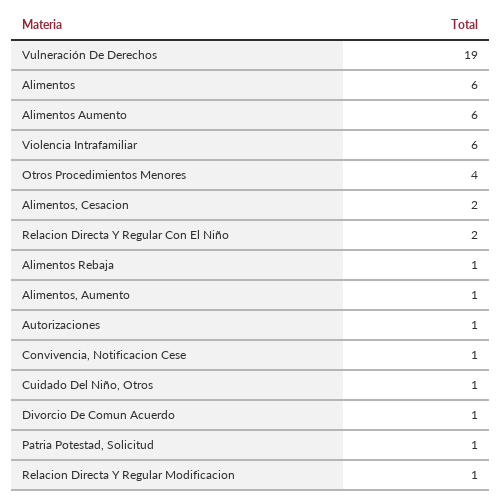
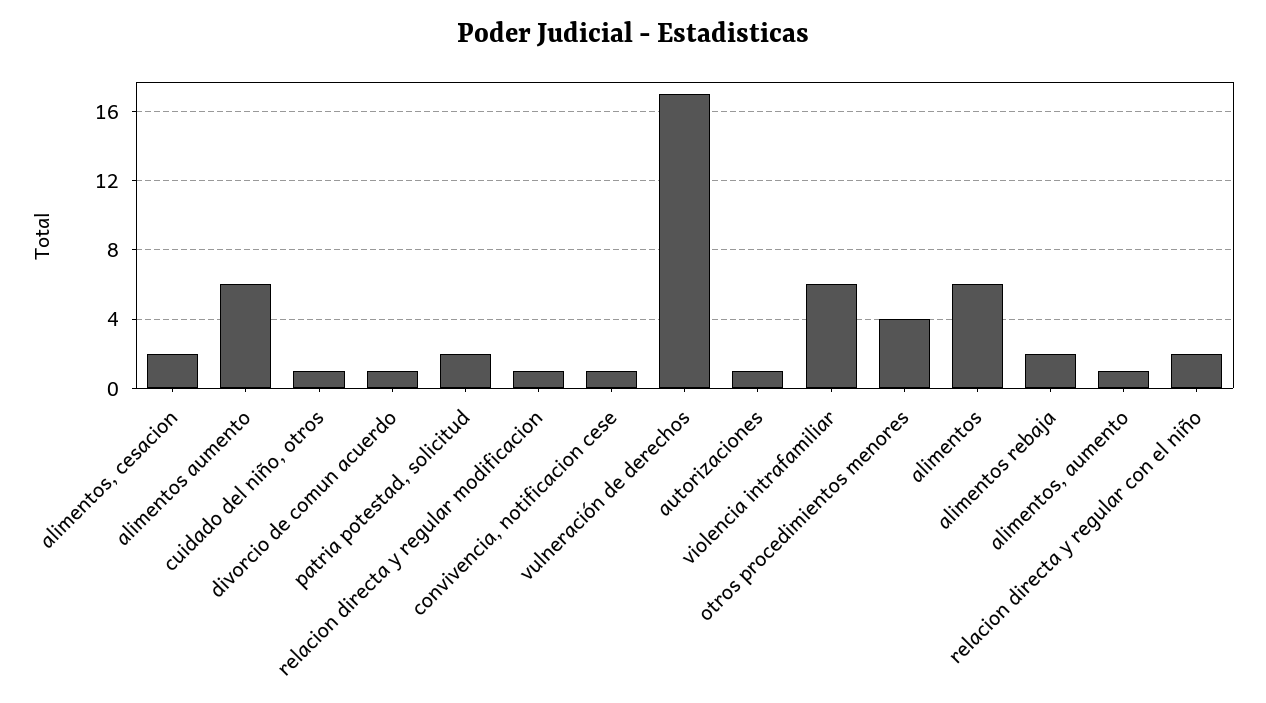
  {
-   "Vulneración De Derechos": 19,
+   "Vulneración De Derechos": 17,
    "Alimentos": 6,
    "Alimentos Aumento": 6,
    "Violencia Intrafamiliar": 6,
    "Otros Procedimientos Menores": 4,
    "Alimentos, Cesacion": 2,
    "Relacion Directa Y Regular Con El Niño": 2,
-   "Alimentos Rebaja": 1,
+   "Alimentos Rebaja": 2,
    "Alimentos, Aumento": 1,
    "Autorizaciones": 1,
    "Convivencia, Notificacion Cese": 1,
    "Cuidado Del Niño, Otros": 1,
    "Divorcio De Comun Acuerdo": 1,
-   "Patria Potestad, Solicitud": 1,
+   "Patria Potestad, Solicitud": 2,
    "Relacion Directa Y Regular Modificacion": 1
  }

